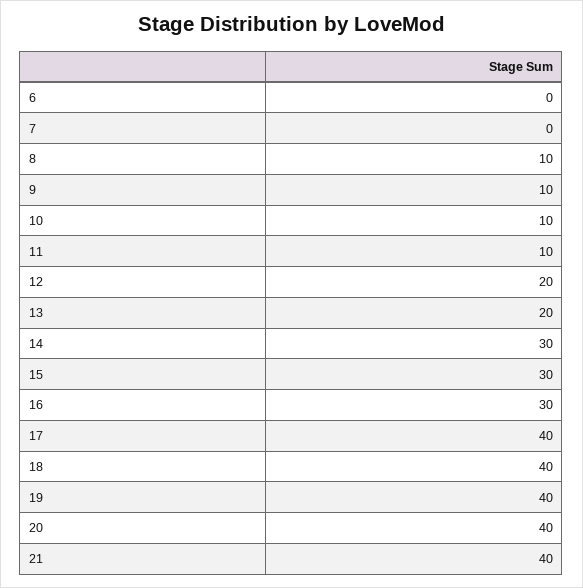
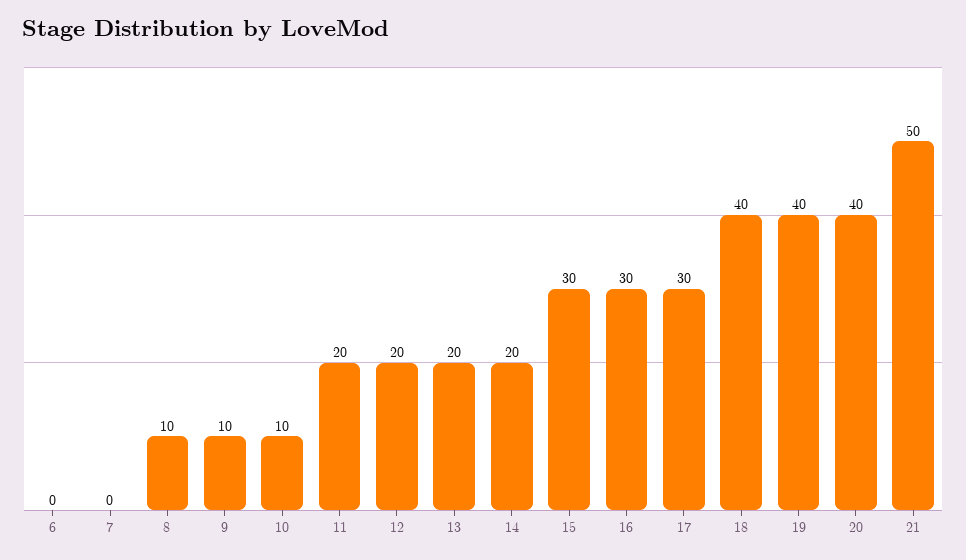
  {
    "6": 0,
    "7": 0,
    "8": 10,
    "9": 10,
    "10": 10,
-   "11": 10,
+   "11": 20,
    "12": 20,
    "13": 20,
-   "14": 30,
+   "14": 20,
    "15": 30,
    "16": 30,
-   "17": 40,
+   "17": 30,
    "18": 40,
    "19": 40,
    "20": 40,
-   "21": 40
+   "21": 50
  }

